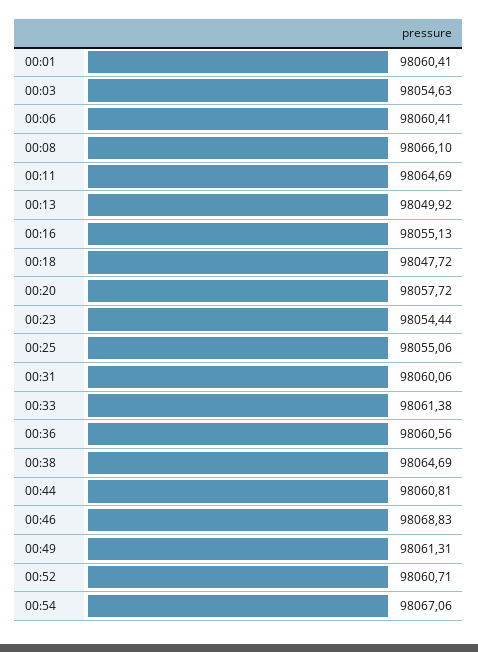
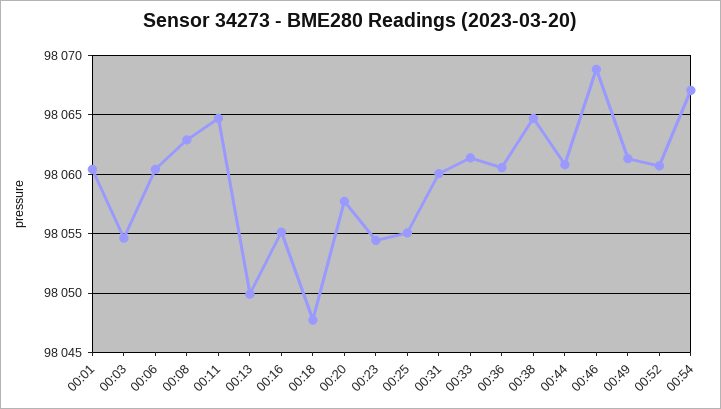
  {
    "00:01": 98060.41,
    "00:03": 98054.63,
    "00:06": 98060.41,
-   "00:08": 98066.1,
+   "00:08": 98063,
    "00:11": 98064.69,
    "00:13": 98049.92,
    "00:16": 98055.13,
    "00:18": 98047.72,
    "00:20": 98057.72,
    "00:23": 98054.44,
    "00:25": 98055.06,
    "00:31": 98060.06,
    "00:33": 98061.38,
    "00:36": 98060.56,
    "00:38": 98064.69,
    "00:44": 98060.81,
    "00:46": 98068.83,
    "00:49": 98061.31,
    "00:52": 98060.71,
    "00:54": 98067.06
  }

